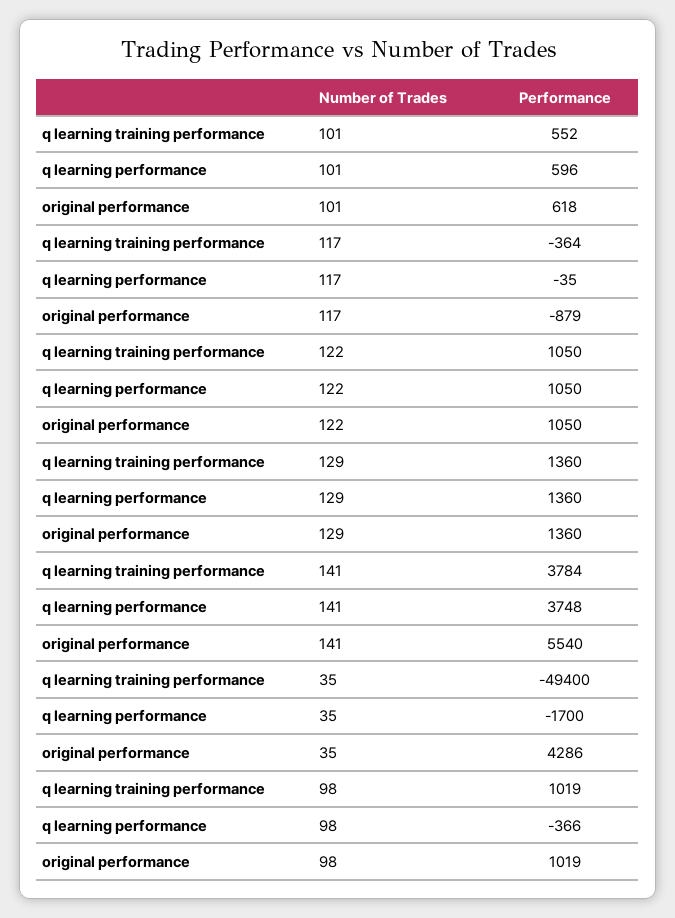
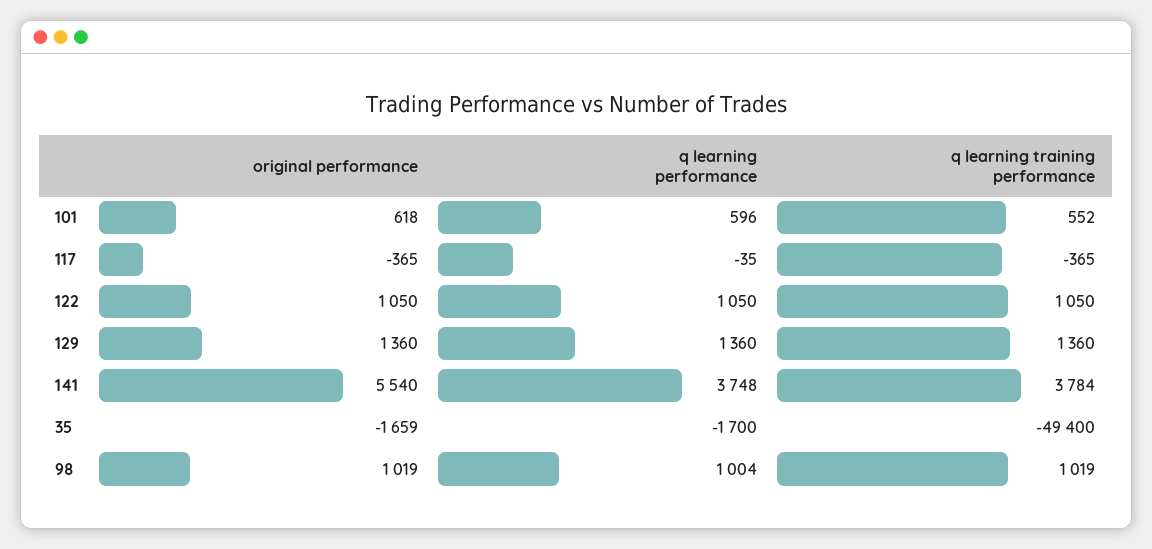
  {
    "q learning training performance": {
      "101": 552,
-     "117": -364,
+     "117": -365,
      "122": 1050,
      "129": 1360,
      "141": 3784,
      "35": -49400,
      "98": 1019
    },
    "q learning performance": {
      "101": 596,
      "117": -35,
      "122": 1050,
      "129": 1360,
      "141": 3748,
      "35": -1700,
-     "98": -366
+     "98": 1004
    },
    "original performance": {
      "101": 618,
-     "117": -879,
+     "117": -365,
      "122": 1050,
      "129": 1360,
      "141": 5540,
-     "35": 4286,
+     "35": -1659,
      "98": 1019
    }
  }

